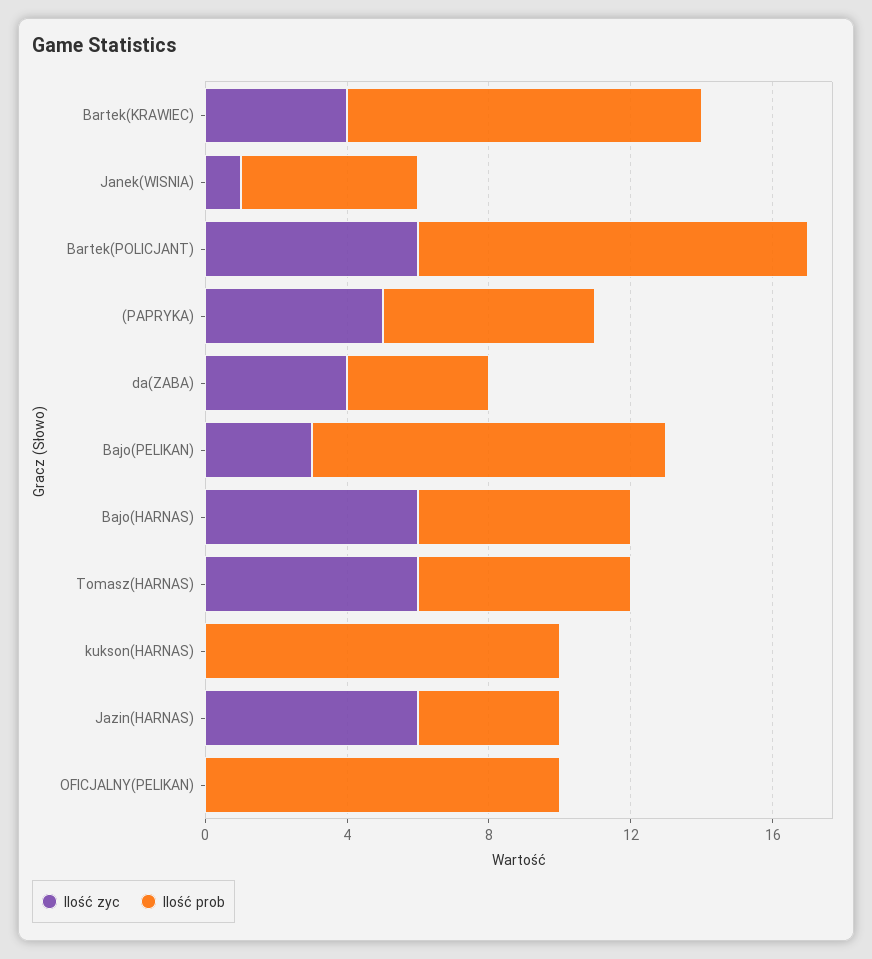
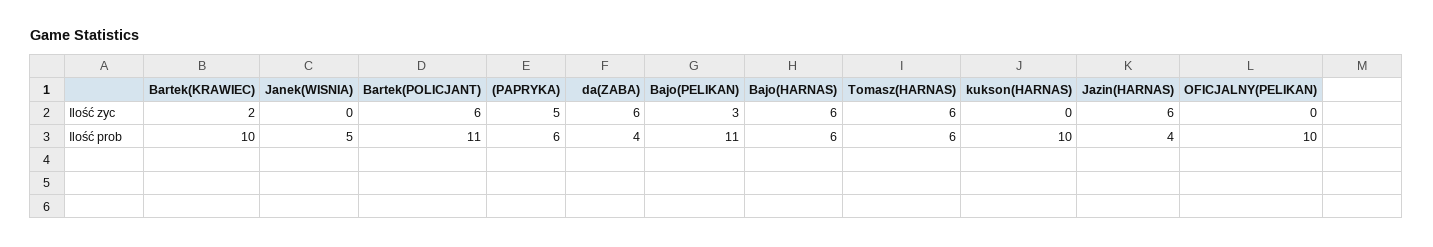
  {
    "Ilość zyc": {
-     "Bartek(KRAWIEC)": 4,
+     "Bartek(KRAWIEC)": 2,
-     "Janek(WISNIA)": 1,
+     "Janek(WISNIA)": 0,
      "Bartek(POLICJANT)": 6,
      "(PAPRYKA)": 5,
-     "da(ZABA)": 4,
+     "da(ZABA)": 6,
      "Bajo(PELIKAN)": 3,
      "Bajo(HARNAS)": 6,
      "Tomasz(HARNAS)": 6,
      "kukson(HARNAS)": 0,
      "Jazin(HARNAS)": 6,
      "OFICJALNY(PELIKAN)": 0
    },
    "Ilość prob": {
      "Bartek(KRAWIEC)": 10,
      "Janek(WISNIA)": 5,
      "Bartek(POLICJANT)": 11,
      "(PAPRYKA)": 6,
      "da(ZABA)": 4,
-     "Bajo(PELIKAN)": 10,
+     "Bajo(PELIKAN)": 11,
      "Bajo(HARNAS)": 6,
      "Tomasz(HARNAS)": 6,
      "kukson(HARNAS)": 10,
      "Jazin(HARNAS)": 4,
      "OFICJALNY(PELIKAN)": 10
    }
  }

